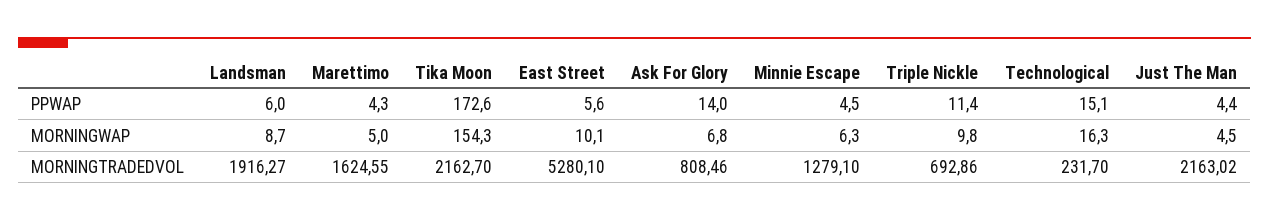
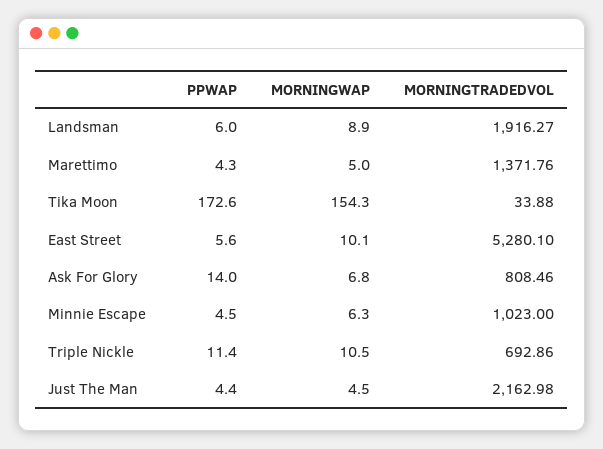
  {
    "Landsman": {
      "PPWAP": 6,
-     "MORNINGWAP": 8.7,
+     "MORNINGWAP": 8.9,
      "MORNINGTRADEDVOL": 1916.27
    },
    "Marettimo": {
      "PPWAP": 4.3,
      "MORNINGWAP": 5,
-     "MORNINGTRADEDVOL": 1624.55
+     "MORNINGTRADEDVOL": 1371.76
    },
    "Tika Moon": {
      "PPWAP": 172.6,
      "MORNINGWAP": 154.3,
-     "MORNINGTRADEDVOL": 2162.7
+     "MORNINGTRADEDVOL": 33.88
    },
    "East Street": {
      "PPWAP": 5.6,
      "MORNINGWAP": 10.1,
      "MORNINGTRADEDVOL": 5280.1
    },
    "Ask For Glory": {
      "PPWAP": 14,
      "MORNINGWAP": 6.8,
      "MORNINGTRADEDVOL": 808.46
    },
    "Minnie Escape": {
      "PPWAP": 4.5,
      "MORNINGWAP": 6.3,
-     "MORNINGTRADEDVOL": 1279.1
+     "MORNINGTRADEDVOL": 1023
    },
    "Triple Nickle": {
      "PPWAP": 11.4,
-     "MORNINGWAP": 9.8,
+     "MORNINGWAP": 10.5,
      "MORNINGTRADEDVOL": 692.86
    },
-   "Technological": {
-     "PPWAP": 15.1,
-     "MORNINGWAP": 16.3,
-     "MORNINGTRADEDVOL": 231.7
-   },
    "Just The Man": {
      "PPWAP": 4.4,
      "MORNINGWAP": 4.5,
-     "MORNINGTRADEDVOL": 2163.02
+     "MORNINGTRADEDVOL": 2162.98
    }
  }

